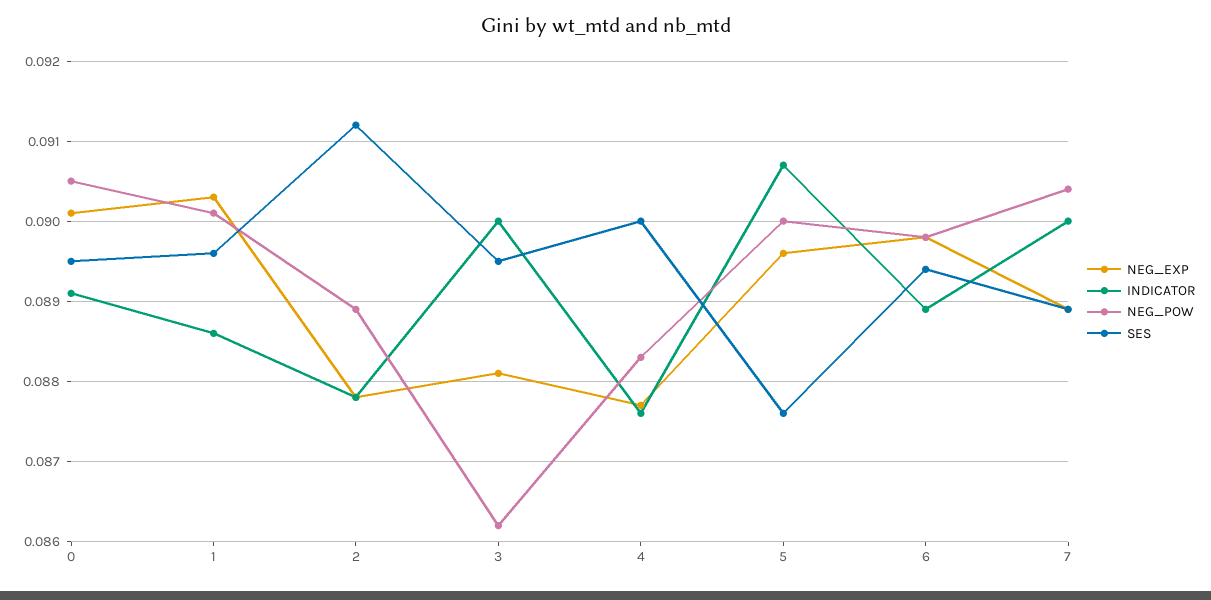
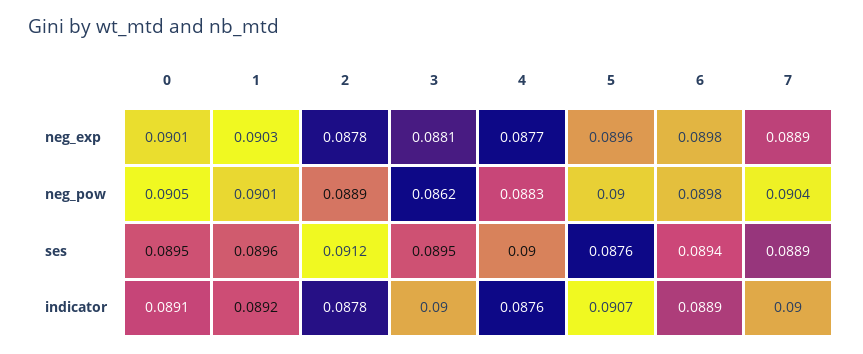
  {
    "NEG_EXP": {
      "0": 0.0901,
      "1": 0.0903,
      "2": 0.0878,
      "3": 0.0881,
      "4": 0.0877,
      "5": 0.0896,
      "6": 0.0898,
      "7": 0.0889
    },
    "INDICATOR": {
      "0": 0.0891,
-     "1": 0.0886,
+     "1": 0.0892,
      "2": 0.0878,
      "3": 0.09,
      "4": 0.0876,
      "5": 0.0907,
      "6": 0.0889,
      "7": 0.09
    },
    "NEG_POW": {
      "0": 0.0905,
      "1": 0.0901,
      "2": 0.0889,
      "3": 0.0862,
      "4": 0.0883,
      "5": 0.09,
      "6": 0.0898,
      "7": 0.0904
    },
    "SES": {
      "0": 0.0895,
      "1": 0.0896,
      "2": 0.0912,
      "3": 0.0895,
      "4": 0.09,
      "5": 0.0876,
      "6": 0.0894,
      "7": 0.0889
    }
  }

